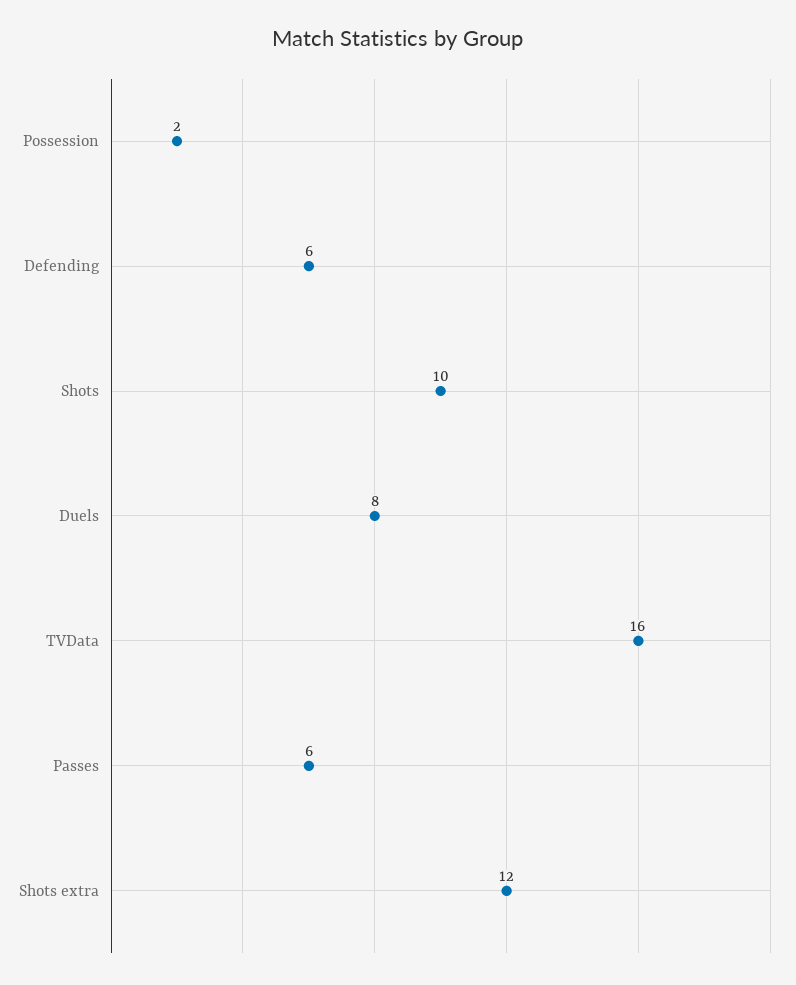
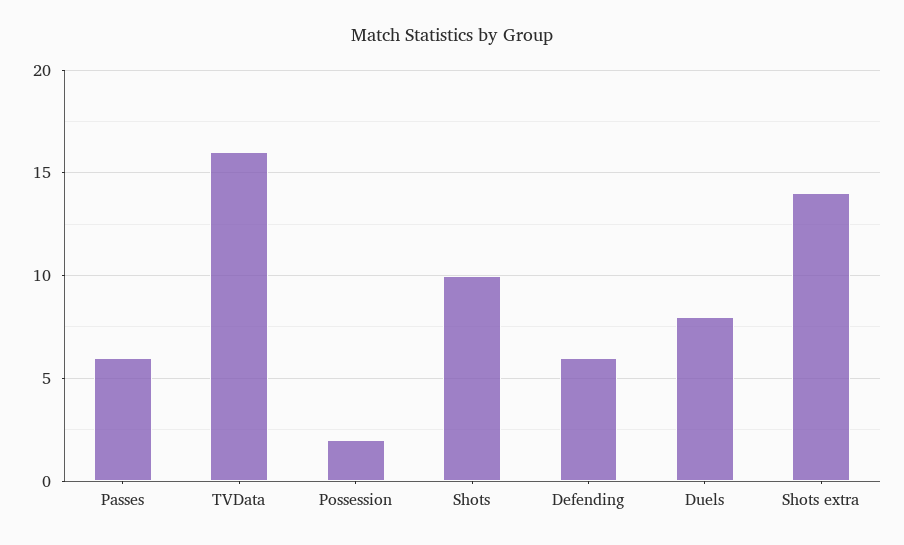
  {
    "Possession": 2,
    "Defending": 6,
    "Shots": 10,
    "Duels": 8,
    "TVData": 16,
    "Passes": 6,
-   "Shots extra": 12
+   "Shots extra": 14
  }

